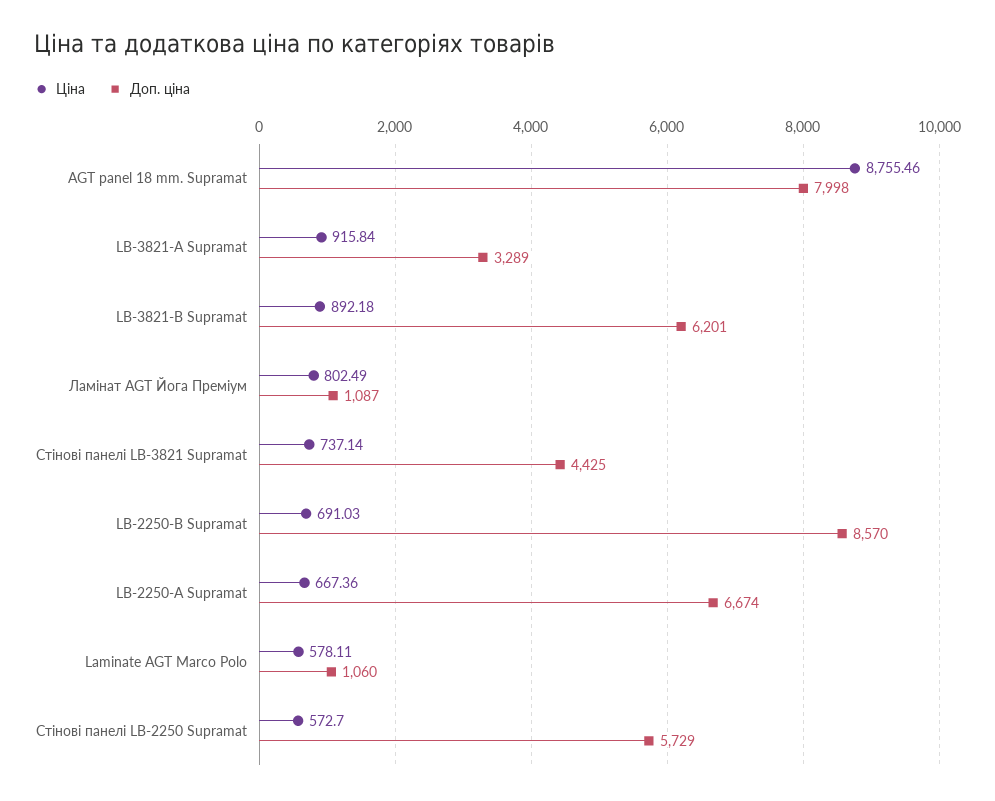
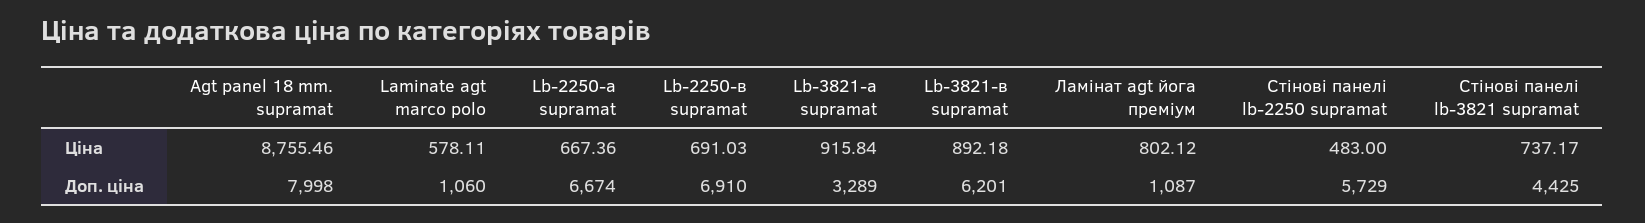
  {
    "Ціна": {
      "AGT panel 18 mm. Supramat": 8755.46,
      "LB-3821-А Supramat": 915.84,
      "LB-3821-В Supramat": 892.18,
-     "Ламінат AGT Йога Преміум": 802.49,
+     "Ламінат AGT Йога Преміум": 802.12,
-     "Стінові панелі LB-3821 Supramat": 737.14,
+     "Стінові панелі LB-3821 Supramat": 737.17,
      "LB-2250-В Supramat": 691.03,
      "LB-2250-А Supramat": 667.36,
      "Laminate AGT Marco Polo": 578.11,
-     "Стінові панелі LB-2250 Supramat": 572.7
+     "Стінові панелі LB-2250 Supramat": 483
    },
    "Доп. ціна": {
      "AGT panel 18 mm. Supramat": 7998,
      "LB-3821-А Supramat": 3289,
      "LB-3821-В Supramat": 6201,
      "Ламінат AGT Йога Преміум": 1087,
      "Стінові панелі LB-3821 Supramat": 4425,
-     "LB-2250-В Supramat": 8570,
+     "LB-2250-В Supramat": 6910,
      "LB-2250-А Supramat": 6674,
      "Laminate AGT Marco Polo": 1060,
      "Стінові панелі LB-2250 Supramat": 5729
    }
  }

